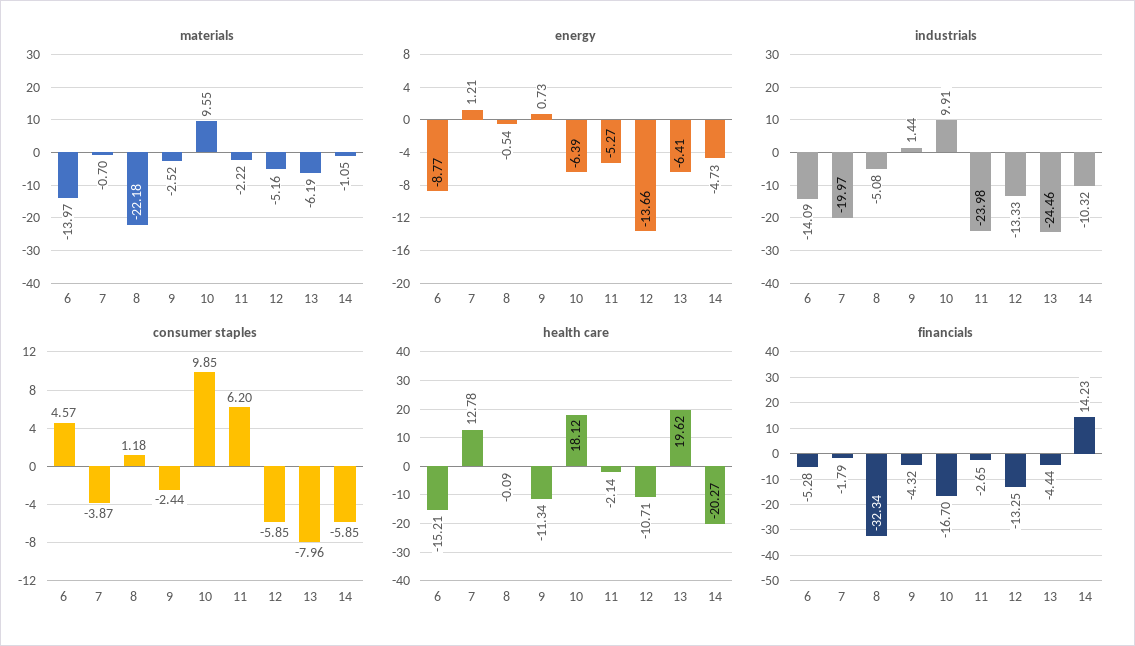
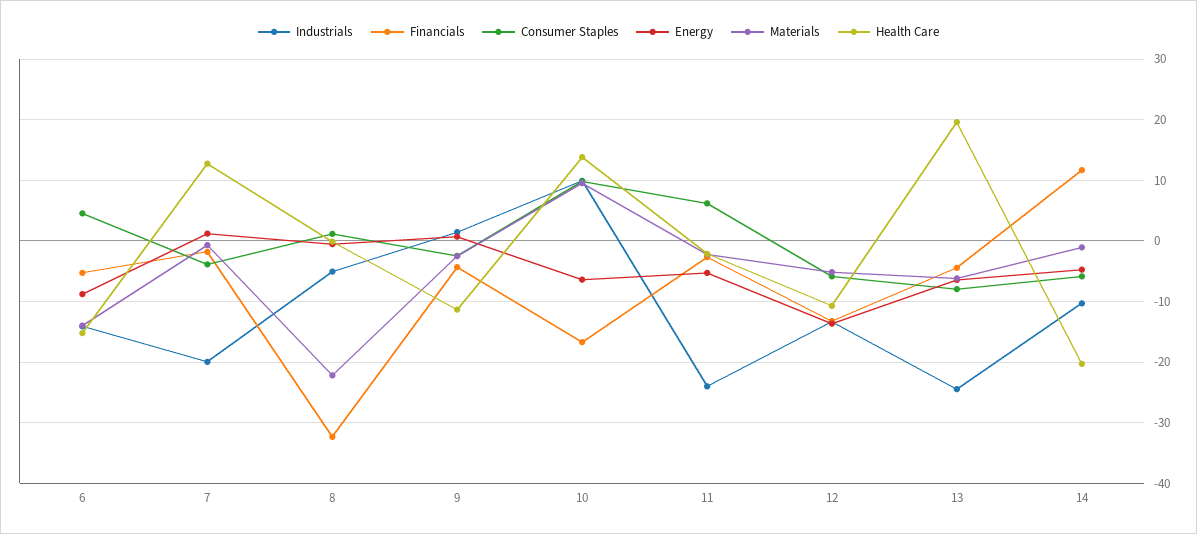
  {
    "materials": {
      "6": -13.97,
      "7": -0.7,
      "8": -22.18,
      "9": -2.52,
      "10": 9.55,
      "11": -2.22,
      "12": -5.16,
      "13": -6.19,
      "14": -1.05
    },
    "energy": {
      "6": -8.77,
      "7": 1.21,
      "8": -0.54,
      "9": 0.73,
      "10": -6.39,
      "11": -5.27,
      "12": -13.66,
      "13": -6.41,
      "14": -4.73
    },
    "industrials": {
      "6": -14.09,
      "7": -19.97,
      "8": -5.08,
      "9": 1.44,
      "10": 9.91,
      "11": -23.98,
      "12": -13.33,
      "13": -24.46,
      "14": -10.32
    },
    "consumer staples": {
      "6": 4.57,
      "7": -3.87,
      "8": 1.18,
      "9": -2.44,
      "10": 9.85,
      "11": 6.2,
      "12": -5.85,
      "13": -7.96,
      "14": -5.85
    },
    "health care": {
      "6": -15.21,
      "7": 12.78,
      "8": -0.09,
      "9": -11.34,
-     "10": 18.12,
+     "10": 14,
      "11": -2.14,
      "12": -10.71,
      "13": 19.62,
      "14": -20.27
    },
    "financials": {
      "6": -5.28,
      "7": -1.79,
      "8": -32.34,
      "9": -4.32,
      "10": -16.7,
      "11": -2.65,
      "12": -13.25,
      "13": -4.44,
-     "14": 14.23
+     "14": 12
    }
  }

